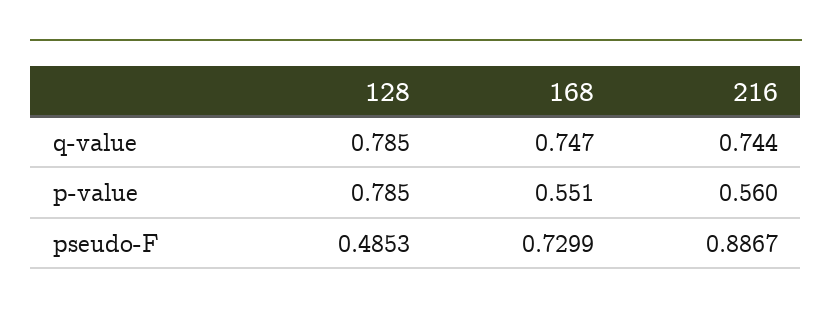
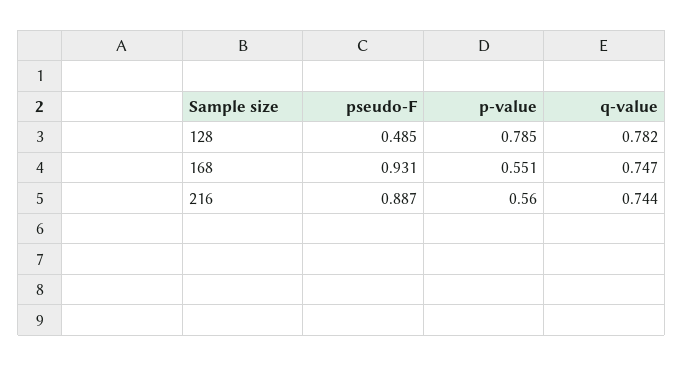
  {
    "128": {
-     "q-value": 0.785,
+     "q-value": 0.782,
      "p-value": 0.785,
      "pseudo-F": 0.4853
    },
    "168": {
      "q-value": 0.747,
      "p-value": 0.551,
-     "pseudo-F": 0.7299
+     "pseudo-F": 0.931
    },
    "216": {
      "q-value": 0.744,
      "p-value": 0.56,
      "pseudo-F": 0.8867
    }
  }

